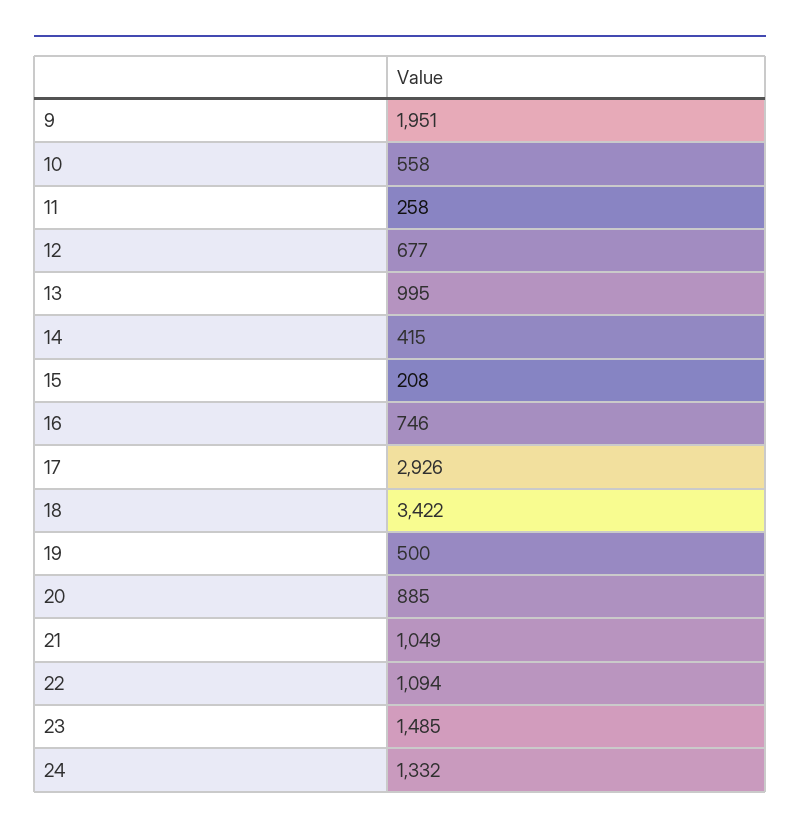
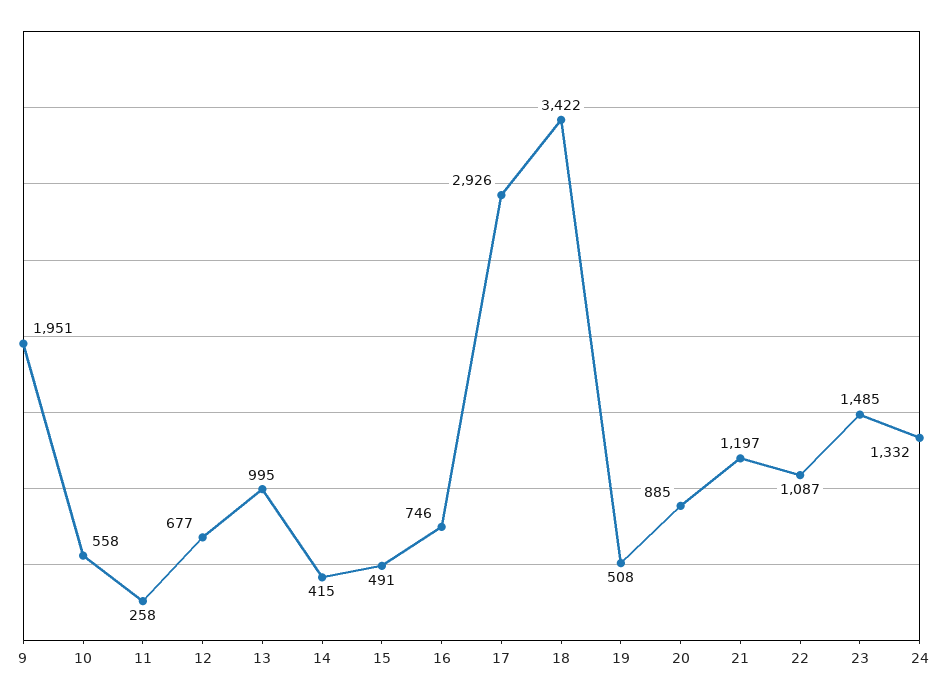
  {
    "9": 1951,
    "10": 558,
    "11": 258,
    "12": 677,
    "13": 995,
    "14": 415,
-   "15": 208,
+   "15": 491,
    "16": 746,
    "17": 2926,
    "18": 3422,
-   "19": 500,
+   "19": 508,
    "20": 885,
-   "21": 1049,
+   "21": 1197,
-   "22": 1094,
+   "22": 1087,
    "23": 1485,
    "24": 1332
  }

